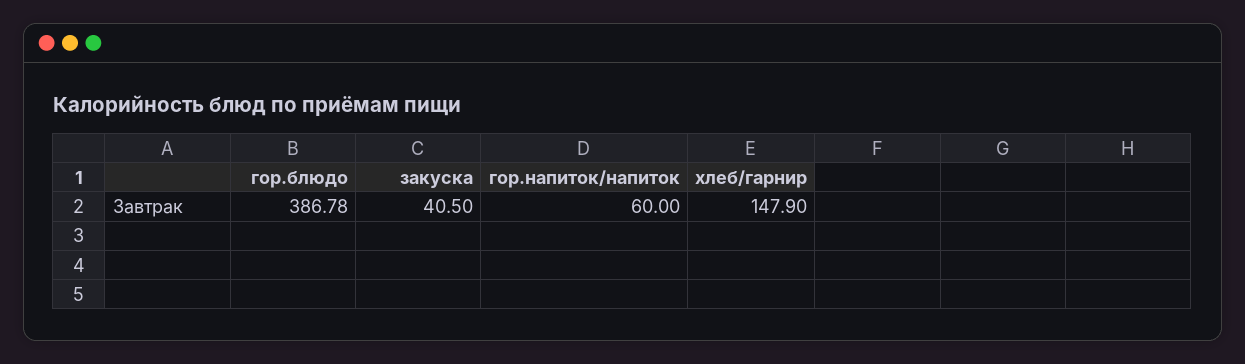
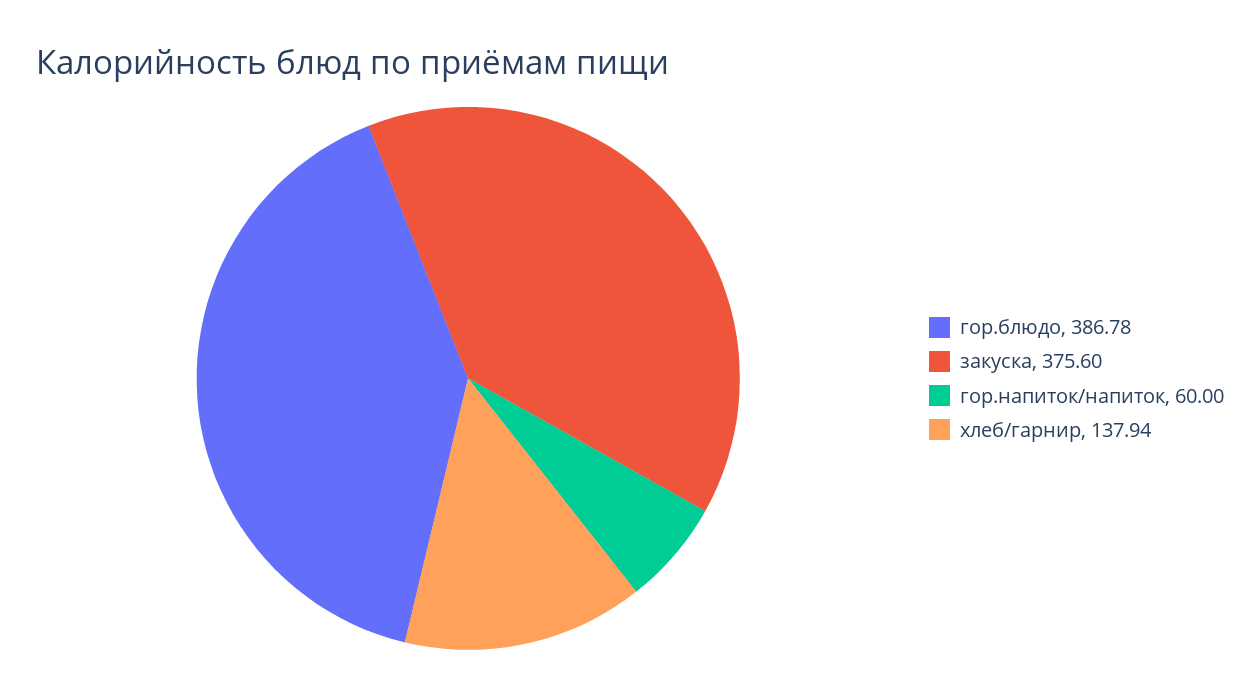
  {
    "гор.блюдо": 386.78,
-   "закуска": 40.5,
+   "закуска": 375.6,
    "гор.напиток/напиток": 60,
-   "хлеб/гарнир": 147.9
+   "хлеб/гарнир": 137.94
  }

